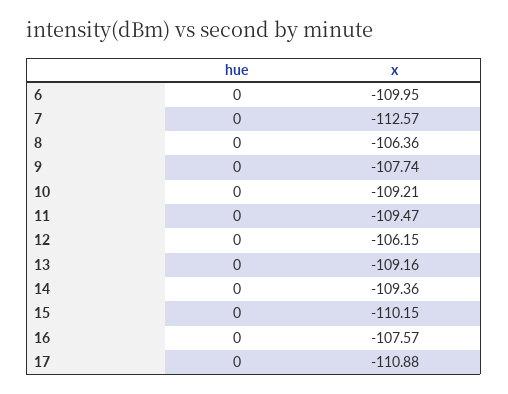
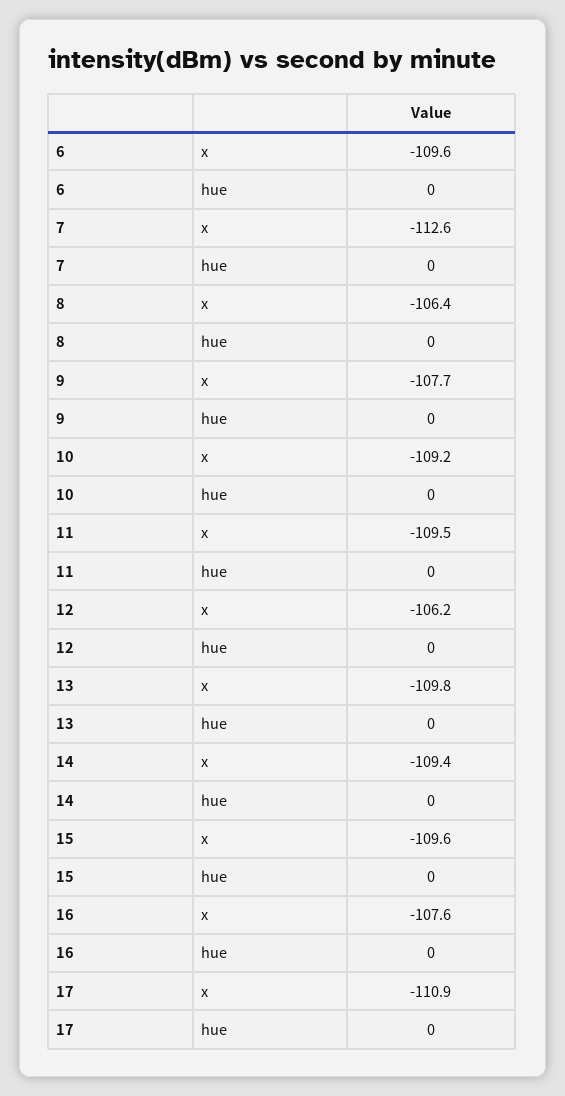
  {
    "hue": {
      "6": 0,
      "7": 0,
      "8": 0,
      "9": 0,
      "10": 0,
      "11": 0,
      "12": 0,
      "13": 0,
      "14": 0,
      "15": 0,
      "16": 0,
      "17": 0
    },
    "x": {
-     "6": -109.95,
+     "6": -109.6,
      "7": -112.57,
      "8": -106.36,
      "9": -107.74,
      "10": -109.21,
      "11": -109.47,
      "12": -106.15,
-     "13": -109.16,
+     "13": -109.8,
      "14": -109.36,
-     "15": -110.15,
+     "15": -109.6,
      "16": -107.57,
      "17": -110.88
    }
  }

